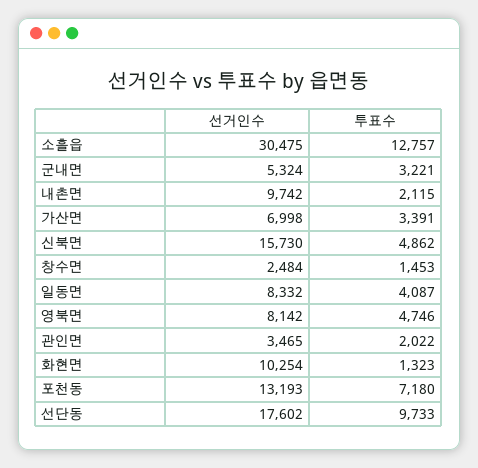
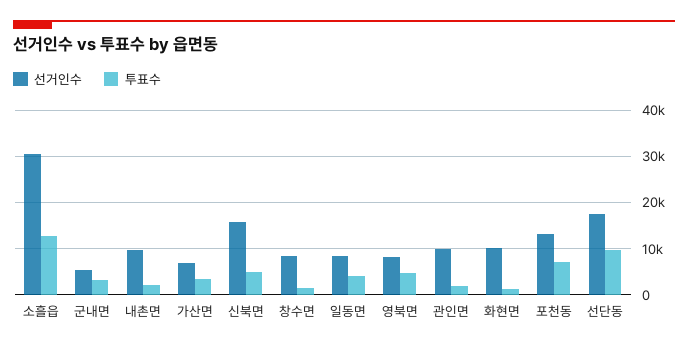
  {
    "선거인수": {
      "소흘읍": 30475,
      "군내면": 5324,
      "내촌면": 9742,
      "가산면": 6998,
      "신북면": 15730,
-     "창수면": 2484,
+     "창수면": 8000,
      "일동면": 8332,
      "영북면": 8142,
-     "관인면": 3465,
+     "관인면": 10000,
      "화현면": 10254,
      "포천동": 13193,
      "선단동": 17602
    },
    "투표수": {
      "소흘읍": 12757,
      "군내면": 3221,
      "내촌면": 2115,
      "가산면": 3391,
      "신북면": 4862,
      "창수면": 1453,
      "일동면": 4087,
      "영북면": 4746,
      "관인면": 2022,
      "화현면": 1323,
      "포천동": 7180,
      "선단동": 9733
    }
  }

